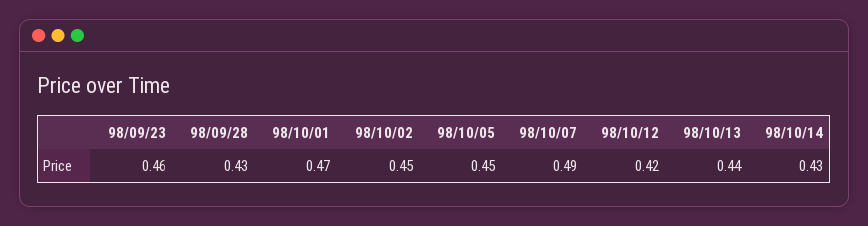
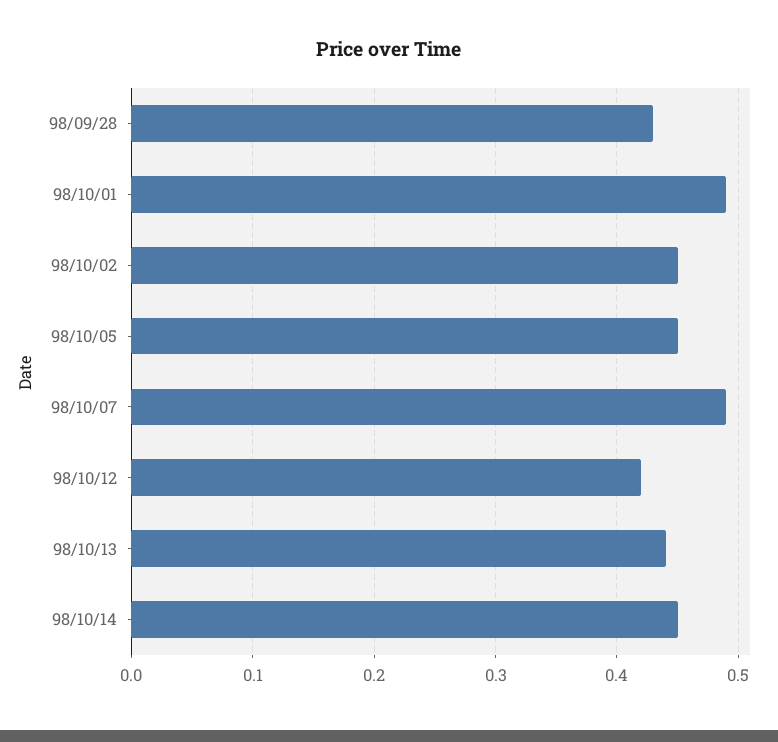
  {
-   "98/09/23": 0.46,
    "98/09/28": 0.43,
-   "98/10/01": 0.47,
+   "98/10/01": 0.49,
    "98/10/02": 0.45,
    "98/10/05": 0.45,
    "98/10/07": 0.49,
    "98/10/12": 0.42,
    "98/10/13": 0.44,
-   "98/10/14": 0.43
+   "98/10/14": 0.45
  }

